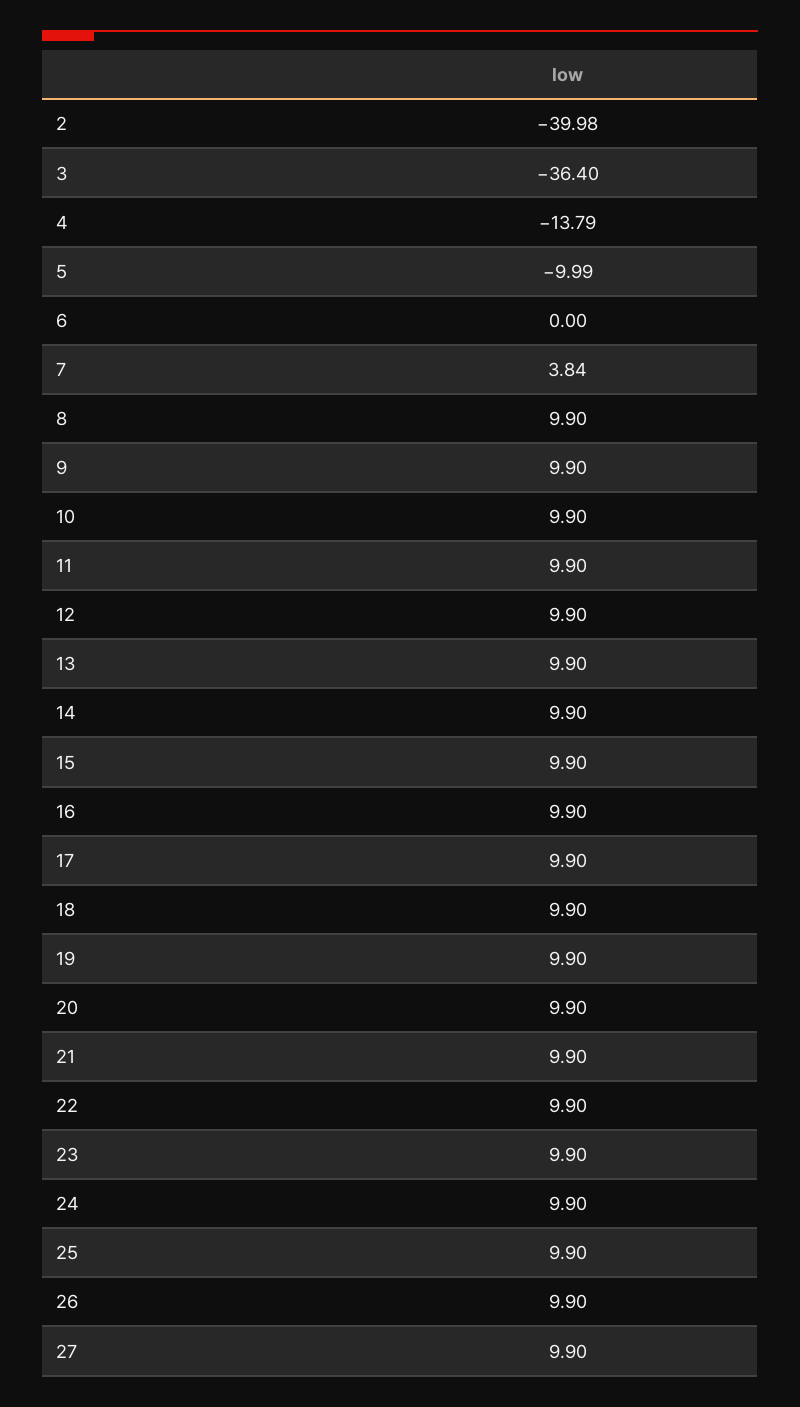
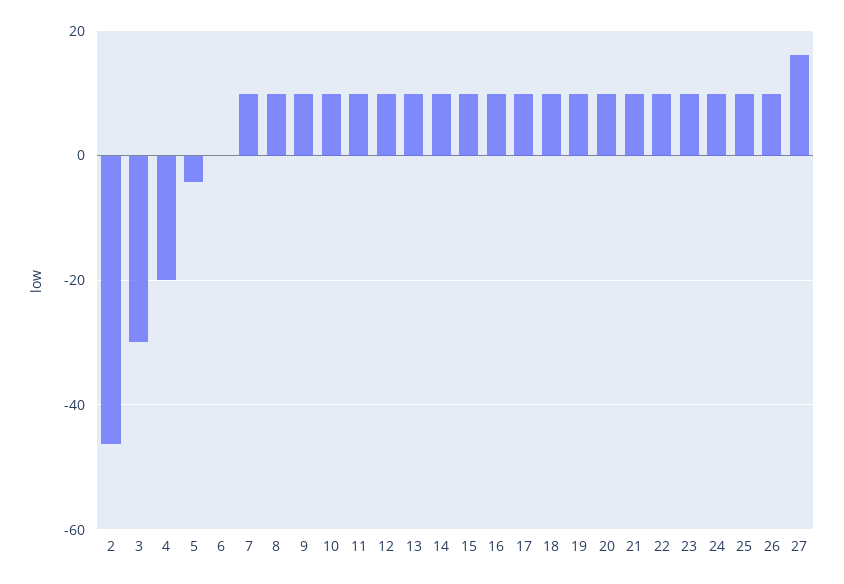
  {
-   "2": -39.98,
+   "2": -46,
-   "3": -36.4,
+   "3": -30,
-   "4": -13.79,
+   "4": -20,
-   "5": -9.99,
+   "5": -4,
    "6": 0,
-   "7": 3.84,
+   "7": 10,
    "8": 9.9,
    "9": 9.9,
    "10": 9.9,
    "11": 9.9,
    "12": 9.9,
    "13": 9.9,
    "14": 9.9,
    "15": 9.9,
    "16": 9.9,
    "17": 9.9,
    "18": 9.9,
    "19": 9.9,
    "20": 9.9,
    "21": 9.9,
    "22": 9.9,
    "23": 9.9,
    "24": 9.9,
    "25": 9.9,
    "26": 9.9,
-   "27": 9.9
+   "27": 16
  }

